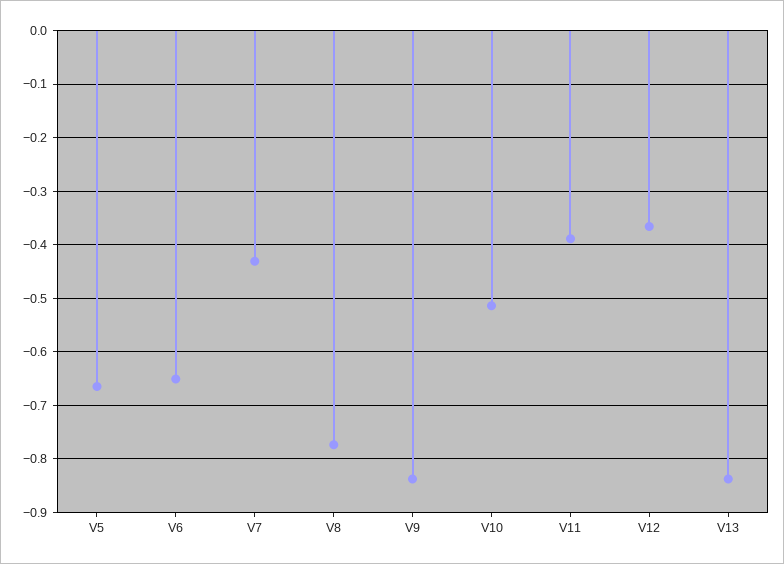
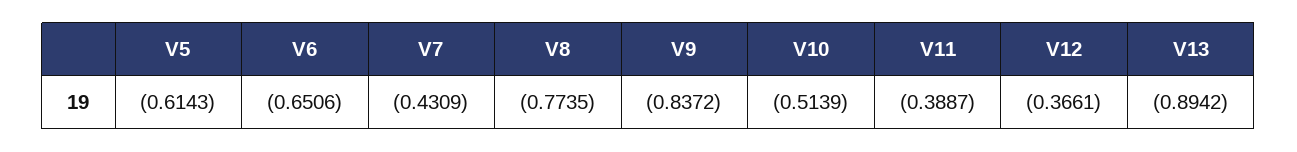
  {
-   "V5": -0.66,
+   "V5": -0.6143,
    "V6": -0.6506,
    "V7": -0.4309,
    "V8": -0.7735,
    "V9": -0.8372,
    "V10": -0.5139,
    "V11": -0.3887,
    "V12": -0.3661,
-   "V13": -0.84
+   "V13": -0.8942
  }

